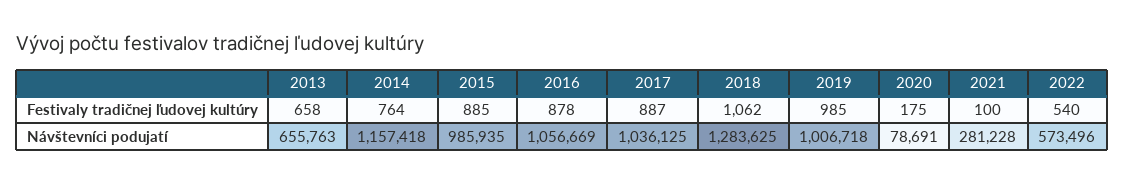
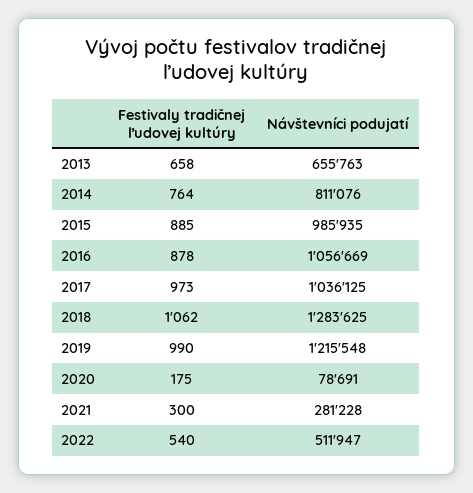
  {
    "2013": {
      "Festivaly tradičnej ľudovej kultúry": 658,
      "Návštevníci podujatí": 655763
    },
    "2014": {
      "Festivaly tradičnej ľudovej kultúry": 764,
-     "Návštevníci podujatí": 1157418
+     "Návštevníci podujatí": 811076
    },
    "2015": {
      "Festivaly tradičnej ľudovej kultúry": 885,
      "Návštevníci podujatí": 985935
    },
    "2016": {
      "Festivaly tradičnej ľudovej kultúry": 878,
      "Návštevníci podujatí": 1056669
    },
    "2017": {
-     "Festivaly tradičnej ľudovej kultúry": 887,
+     "Festivaly tradičnej ľudovej kultúry": 973,
      "Návštevníci podujatí": 1036125
    },
    "2018": {
      "Festivaly tradičnej ľudovej kultúry": 1062,
      "Návštevníci podujatí": 1283625
    },
    "2019": {
-     "Festivaly tradičnej ľudovej kultúry": 985,
+     "Festivaly tradičnej ľudovej kultúry": 990,
-     "Návštevníci podujatí": 1006718
+     "Návštevníci podujatí": 1215548
    },
    "2020": {
      "Festivaly tradičnej ľudovej kultúry": 175,
      "Návštevníci podujatí": 78691
    },
    "2021": {
-     "Festivaly tradičnej ľudovej kultúry": 100,
+     "Festivaly tradičnej ľudovej kultúry": 300,
      "Návštevníci podujatí": 281228
    },
    "2022": {
      "Festivaly tradičnej ľudovej kultúry": 540,
-     "Návštevníci podujatí": 573496
+     "Návštevníci podujatí": 511947
    }
  }

